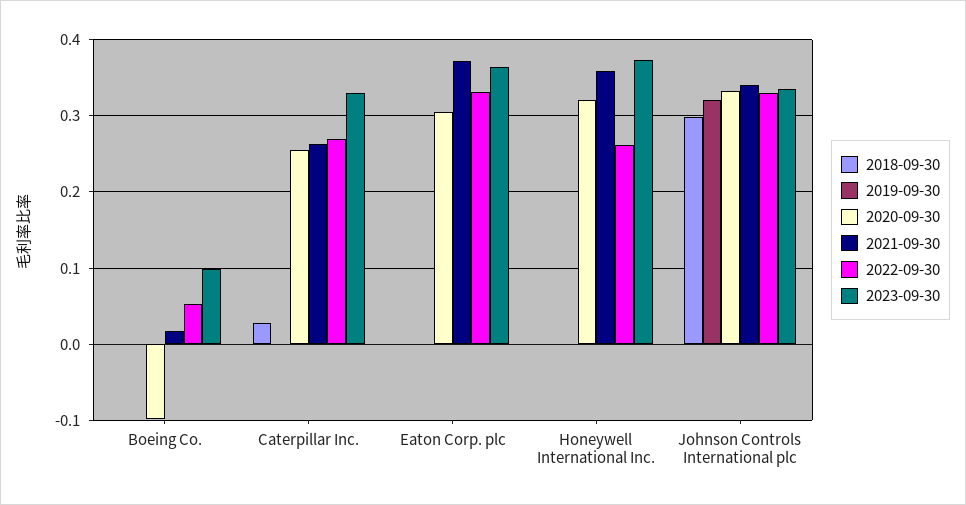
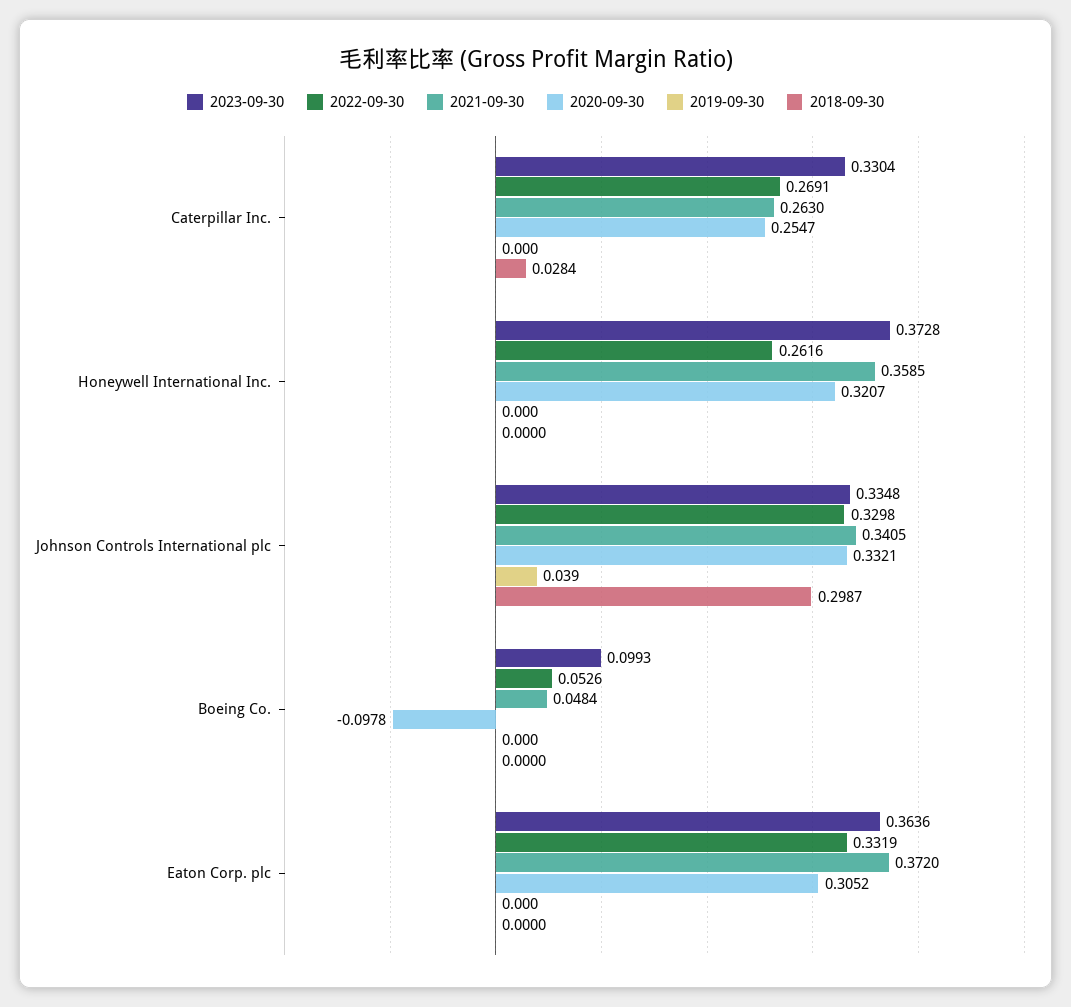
  {
    "2018-09-30": {
      "Boeing Co.": 0,
      "Caterpillar Inc.": 0.0284,
      "Eaton Corp. plc": 0,
      "Honeywell International Inc.": 0,
      "Johnson Controls International plc": 0.2987
    },
    "2019-09-30": {
      "Boeing Co.": 0,
      "Caterpillar Inc.": 0,
      "Eaton Corp. plc": 0,
      "Honeywell International Inc.": 0,
-     "Johnson Controls International plc": 0.32
+     "Johnson Controls International plc": 0.039
    },
    "2020-09-30": {
      "Boeing Co.": -0.0978,
      "Caterpillar Inc.": 0.2547,
      "Eaton Corp. plc": 0.3052,
      "Honeywell International Inc.": 0.3207,
      "Johnson Controls International plc": 0.3321
    },
    "2021-09-30": {
-     "Boeing Co.": 0.02,
+     "Boeing Co.": 0.0484,
      "Caterpillar Inc.": 0.263,
      "Eaton Corp. plc": 0.372,
      "Honeywell International Inc.": 0.3585,
      "Johnson Controls International plc": 0.3405
    },
    "2022-09-30": {
      "Boeing Co.": 0.0526,
      "Caterpillar Inc.": 0.2691,
      "Eaton Corp. plc": 0.3319,
      "Honeywell International Inc.": 0.2616,
      "Johnson Controls International plc": 0.3298
    },
    "2023-09-30": {
      "Boeing Co.": 0.0993,
      "Caterpillar Inc.": 0.3304,
      "Eaton Corp. plc": 0.3636,
      "Honeywell International Inc.": 0.3728,
      "Johnson Controls International plc": 0.3348
    }
  }

